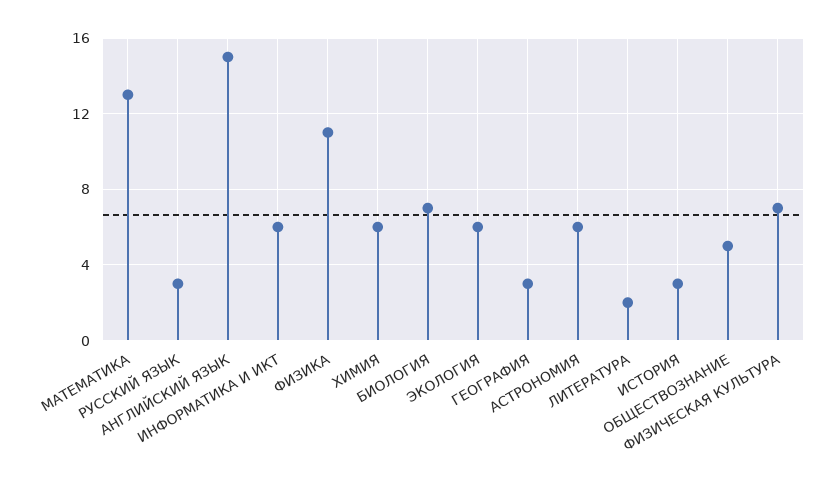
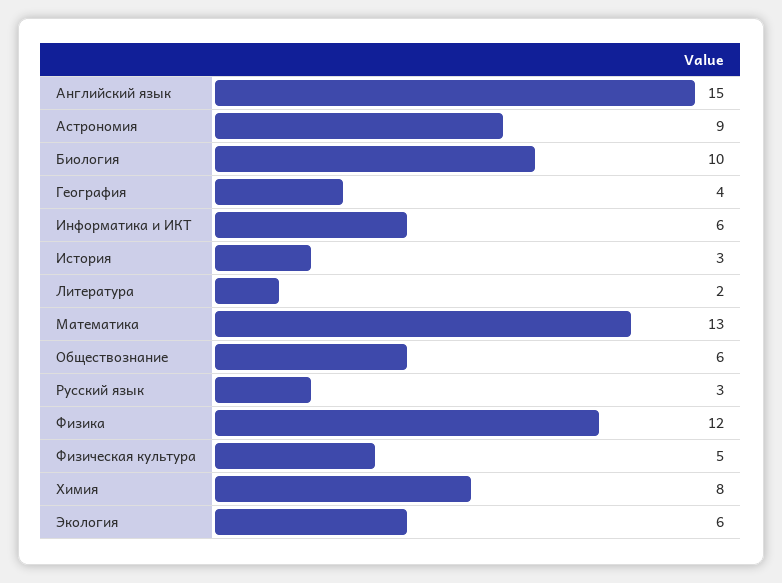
  {
    "МАТЕМАТИКА": 13,
    "РУССКИЙ ЯЗЫК": 3,
    "АНГЛИЙСКИЙ ЯЗЫК": 15,
    "ИНФОРМАТИКА И ИКТ": 6,
-   "ФИЗИКА": 11,
+   "ФИЗИКА": 12,
-   "ХИМИЯ": 6,
+   "ХИМИЯ": 8,
-   "БИОЛОГИЯ": 7,
+   "БИОЛОГИЯ": 10,
    "ЭКОЛОГИЯ": 6,
-   "ГЕОГРАФИЯ": 3,
+   "ГЕОГРАФИЯ": 4,
-   "АСТРОНОМИЯ": 6,
+   "АСТРОНОМИЯ": 9,
    "ЛИТЕРАТУРА": 2,
    "ИСТОРИЯ": 3,
-   "ОБЩЕСТВОЗНАНИЕ": 5,
+   "ОБЩЕСТВОЗНАНИЕ": 6,
-   "ФИЗИЧЕСКАЯ КУЛЬТУРА": 7
+   "ФИЗИЧЕСКАЯ КУЛЬТУРА": 5
  }

